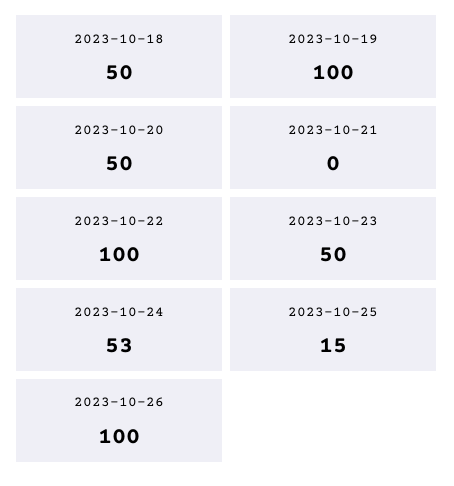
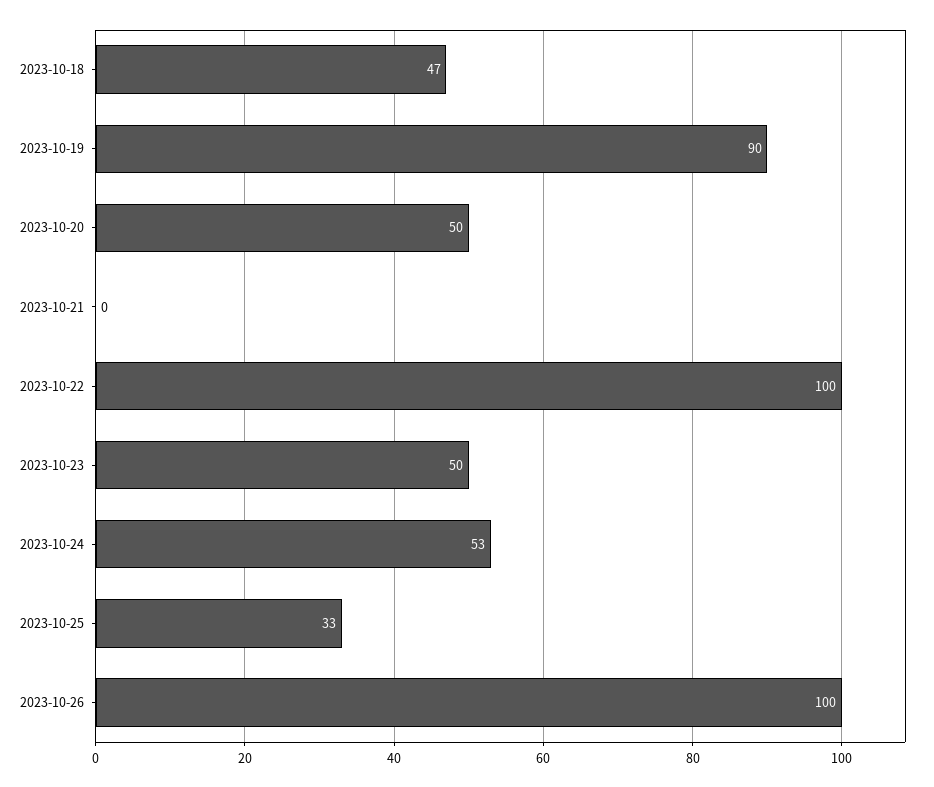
  {
-   "2023-10-18": 50,
+   "2023-10-18": 47,
-   "2023-10-19": 100,
+   "2023-10-19": 90,
    "2023-10-20": 50,
    "2023-10-21": 0,
    "2023-10-22": 100,
    "2023-10-23": 50,
    "2023-10-24": 53,
-   "2023-10-25": 15,
+   "2023-10-25": 33,
    "2023-10-26": 100
  }

